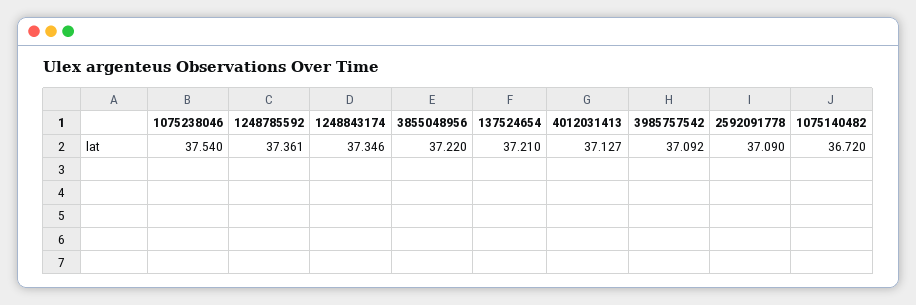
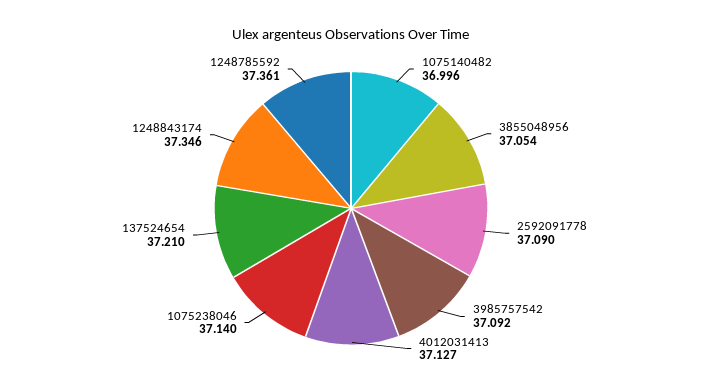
  {
-   "1075238046": 37.54,
+   "1075238046": 37.14,
    "1248785592": 37.361,
    "1248843174": 37.346,
-   "3855048956": 37.22,
+   "3855048956": 37.054,
    "137524654": 37.21,
    "4012031413": 37.127,
    "3985757542": 37.092,
    "2592091778": 37.09,
-   "1075140482": 36.72
+   "1075140482": 36.996
  }

